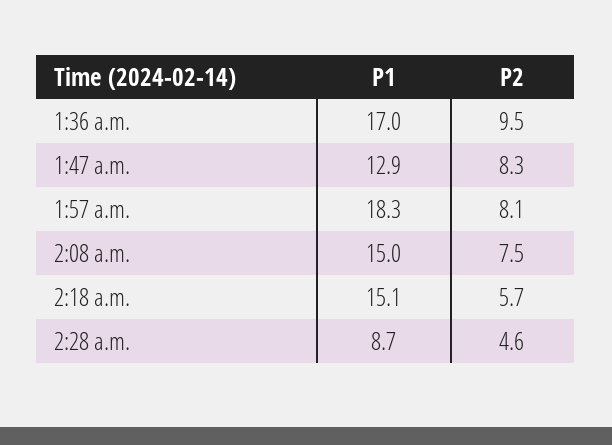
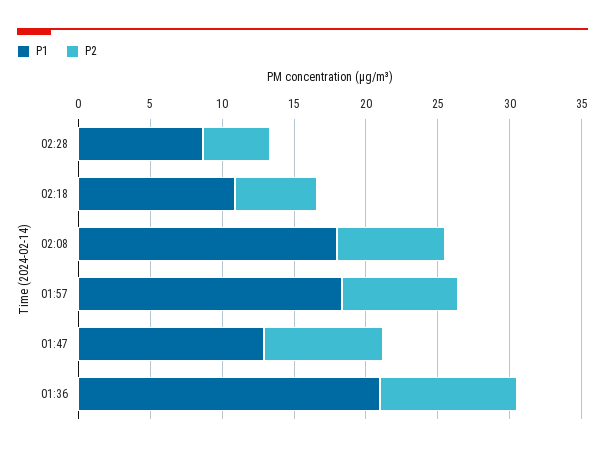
  {
    "P1": {
-     "1:36 a.m.": 17,
+     "1:36 a.m.": 21,
      "1:47 a.m.": 12.9,
      "1:57 a.m.": 18.3,
-     "2:08 a.m.": 15,
+     "2:08 a.m.": 18,
-     "2:18 a.m.": 15.1,
+     "2:18 a.m.": 11,
      "2:28 a.m.": 8.7
    },
    "P2": {
      "1:36 a.m.": 9.5,
      "1:47 a.m.": 8.3,
      "1:57 a.m.": 8.1,
      "2:08 a.m.": 7.5,
      "2:18 a.m.": 5.7,
      "2:28 a.m.": 4.6
    }
  }

